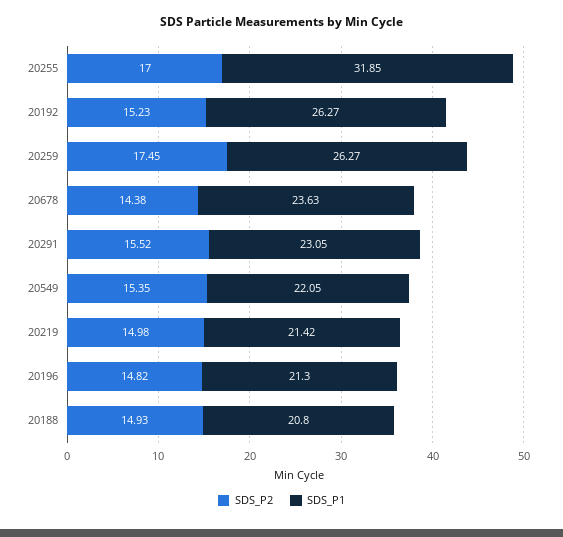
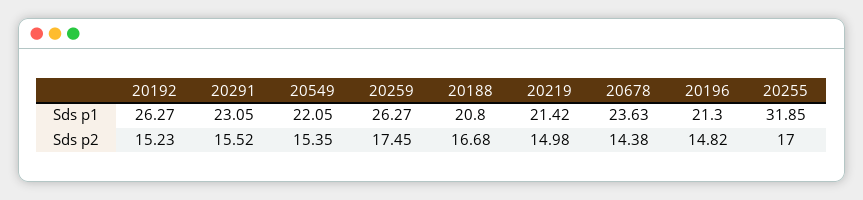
  {
    "SDS_P2": {
      "20255": 17,
      "20192": 15.23,
      "20259": 17.45,
      "20678": 14.38,
      "20291": 15.52,
      "20549": 15.35,
      "20219": 14.98,
      "20196": 14.82,
-     "20188": 14.93
+     "20188": 16.68
    },
    "SDS_P1": {
      "20255": 31.85,
      "20192": 26.27,
      "20259": 26.27,
      "20678": 23.63,
      "20291": 23.05,
      "20549": 22.05,
      "20219": 21.42,
      "20196": 21.3,
      "20188": 20.8
    }
  }

